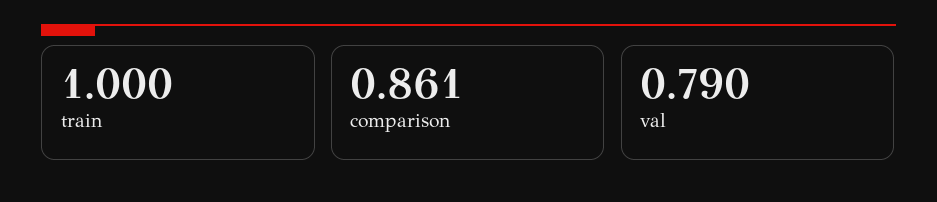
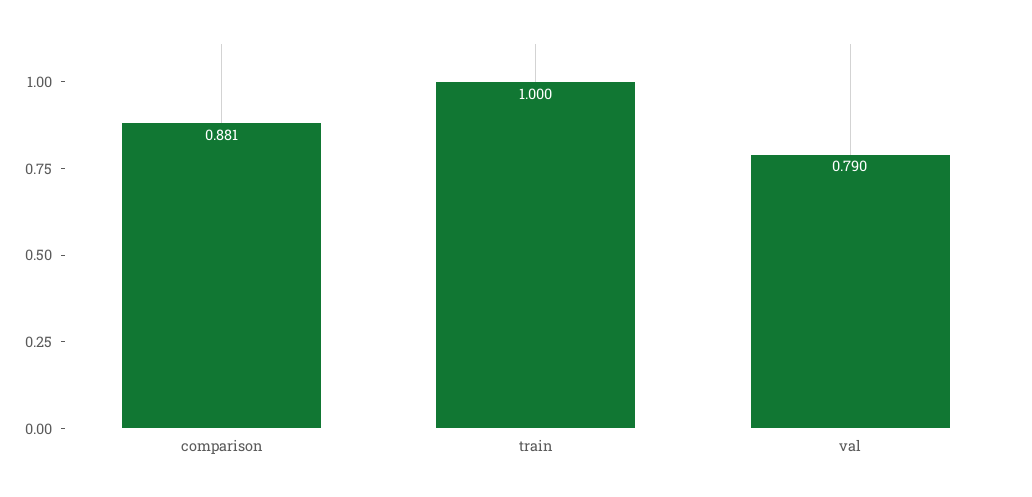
  {
    "train": 1,
-   "comparison": 0.861,
+   "comparison": 0.881,
    "val": 0.79
  }

